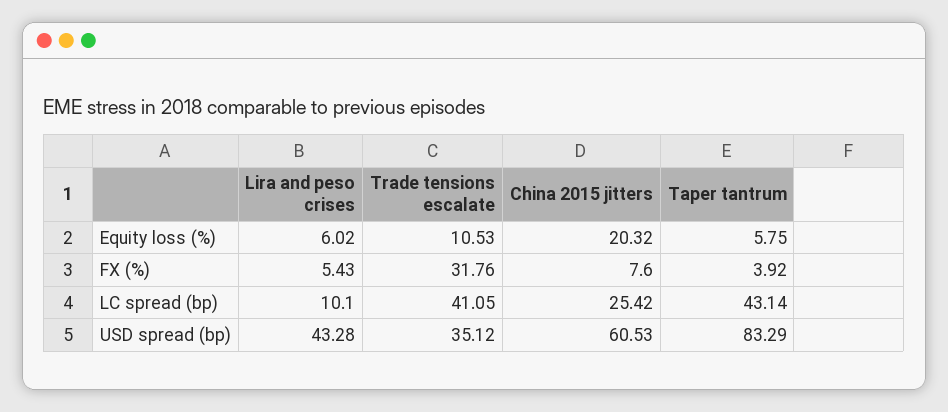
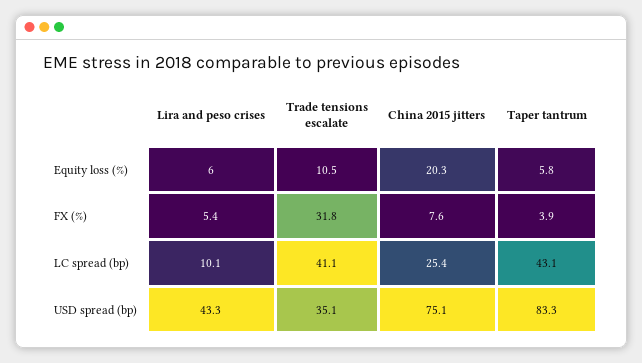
  {
    "Lira and peso crises": {
      "Equity loss (%)": 6.02,
      "FX (%)": 5.43,
      "LC spread (bp)": 10.1,
      "USD spread (bp)": 43.28
    },
    "Trade tensions escalate": {
      "Equity loss (%)": 10.53,
      "FX (%)": 31.76,
      "LC spread (bp)": 41.05,
      "USD spread (bp)": 35.12
    },
    "China 2015 jitters": {
      "Equity loss (%)": 20.32,
      "FX (%)": 7.6,
      "LC spread (bp)": 25.42,
-     "USD spread (bp)": 60.53
+     "USD spread (bp)": 75.1
    },
    "Taper tantrum": {
      "Equity loss (%)": 5.75,
      "FX (%)": 3.92,
      "LC spread (bp)": 43.14,
      "USD spread (bp)": 83.29
    }
  }

